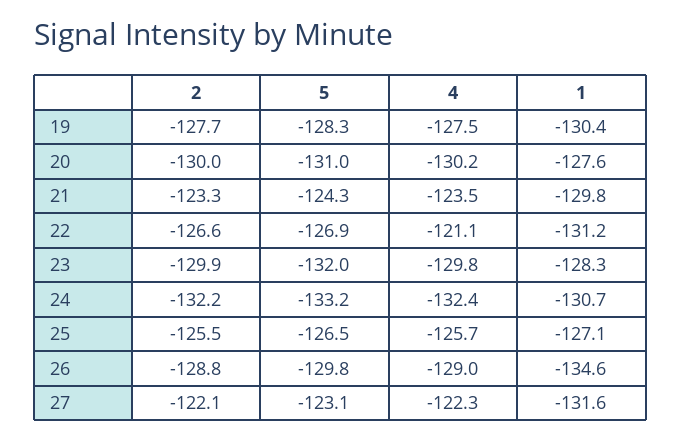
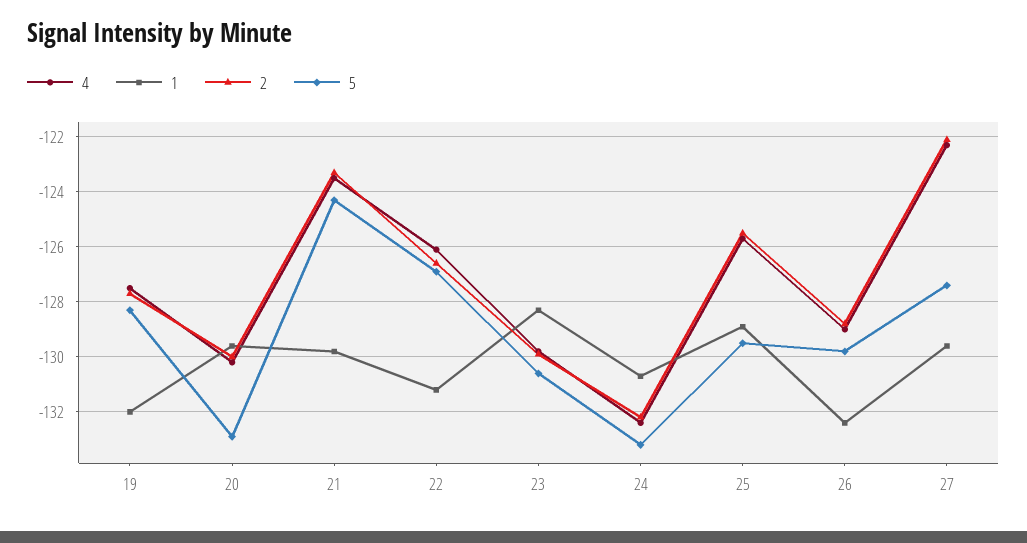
  {
    "2": {
      "19": -127.7,
      "20": -130,
      "21": -123.3,
      "22": -126.6,
      "23": -129.9,
      "24": -132.2,
      "25": -125.5,
      "26": -128.8,
      "27": -122.1
    },
    "5": {
      "19": -128.3,
-     "20": -131,
+     "20": -133,
      "21": -124.3,
      "22": -126.9,
-     "23": -132,
+     "23": -130.5,
      "24": -133.2,
-     "25": -126.5,
+     "25": -129.5,
      "26": -129.8,
-     "27": -123.1
+     "27": -127.5
    },
    "4": {
      "19": -127.5,
      "20": -130.2,
      "21": -123.5,
-     "22": -121.1,
+     "22": -126,
      "23": -129.8,
      "24": -132.4,
      "25": -125.7,
      "26": -129,
      "27": -122.3
    },
    "1": {
-     "19": -130.4,
+     "19": -132,
-     "20": -127.6,
+     "20": -129.5,
      "21": -129.8,
      "22": -131.2,
      "23": -128.3,
      "24": -130.7,
-     "25": -127.1,
+     "25": -129,
-     "26": -134.6,
+     "26": -132.5,
-     "27": -131.6
+     "27": -129.5
    }
  }

